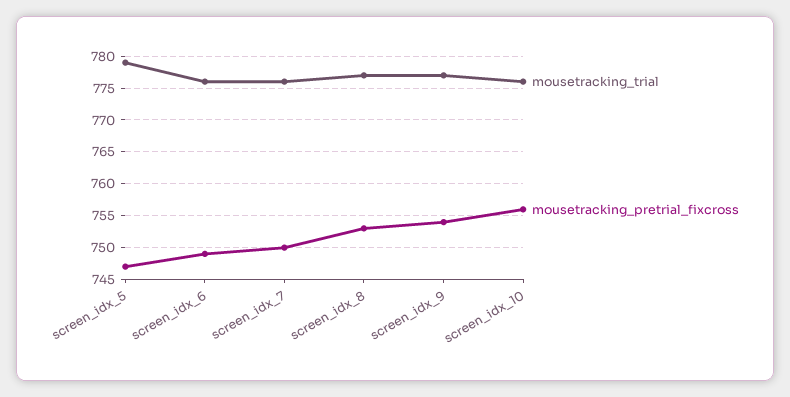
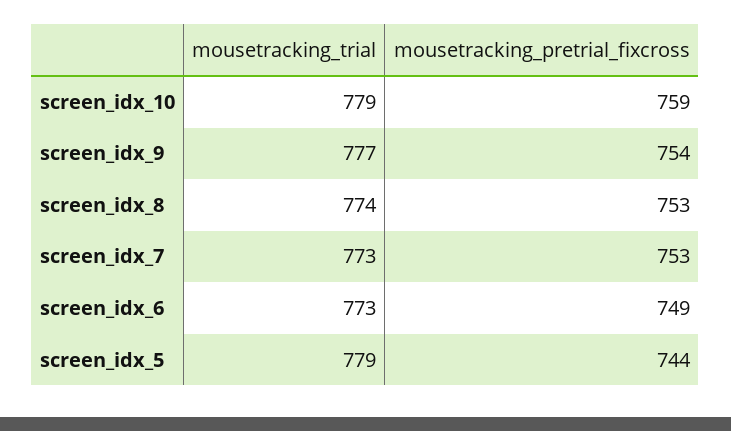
  {
    "mousetracking_trial": {
      "screen_idx_5": 779,
-     "screen_idx_6": 776,
+     "screen_idx_6": 773,
-     "screen_idx_7": 776,
+     "screen_idx_7": 773,
-     "screen_idx_8": 777,
+     "screen_idx_8": 774,
      "screen_idx_9": 777,
-     "screen_idx_10": 776
+     "screen_idx_10": 779
    },
    "mousetracking_pretrial_fixcross": {
-     "screen_idx_5": 747,
+     "screen_idx_5": 744,
      "screen_idx_6": 749,
-     "screen_idx_7": 750,
+     "screen_idx_7": 753,
      "screen_idx_8": 753,
      "screen_idx_9": 754,
-     "screen_idx_10": 756
+     "screen_idx_10": 759
    }
  }

